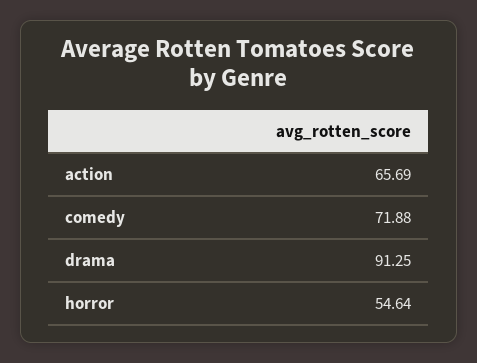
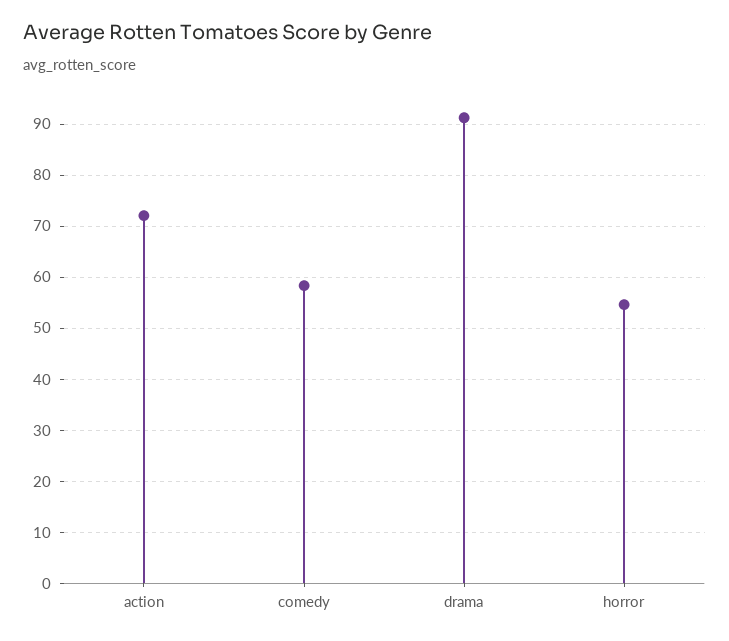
  {
-   "action": 65.69,
+   "action": 72,
-   "comedy": 71.88,
+   "comedy": 58,
    "drama": 91.25,
    "horror": 54.64
  }

